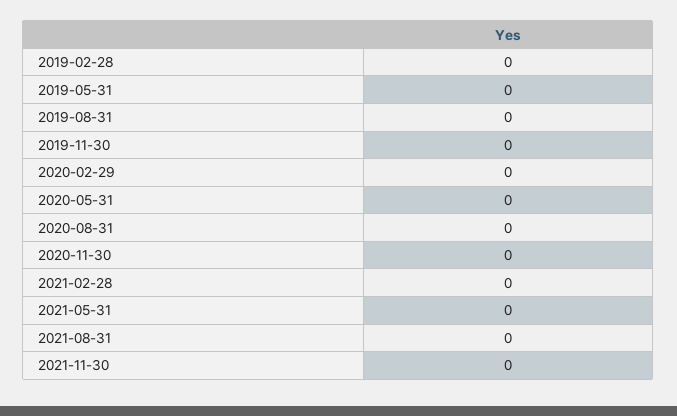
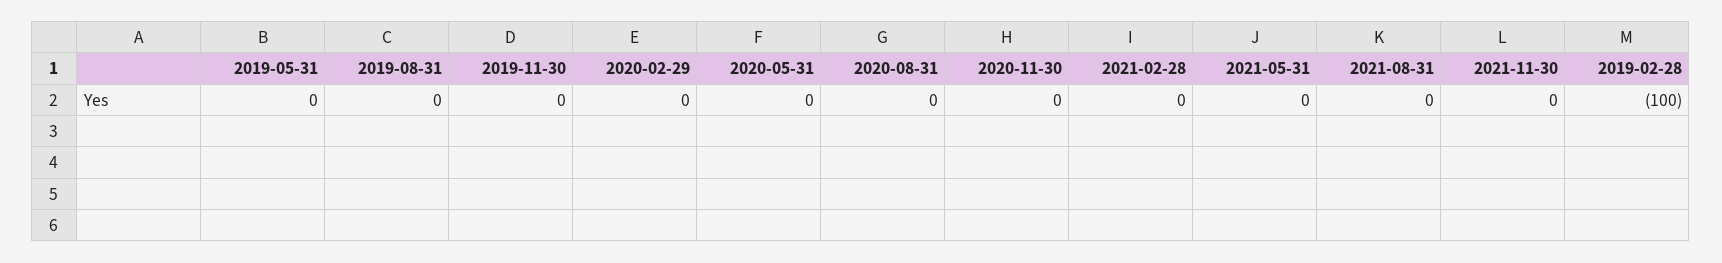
  {
-   "2019-02-28": 0,
+   "2019-02-28": -100,
    "2019-05-31": 0,
    "2019-08-31": 0,
    "2019-11-30": 0,
    "2020-02-29": 0,
    "2020-05-31": 0,
    "2020-08-31": 0,
    "2020-11-30": 0,
    "2021-02-28": 0,
    "2021-05-31": 0,
    "2021-08-31": 0,
    "2021-11-30": 0
  }

